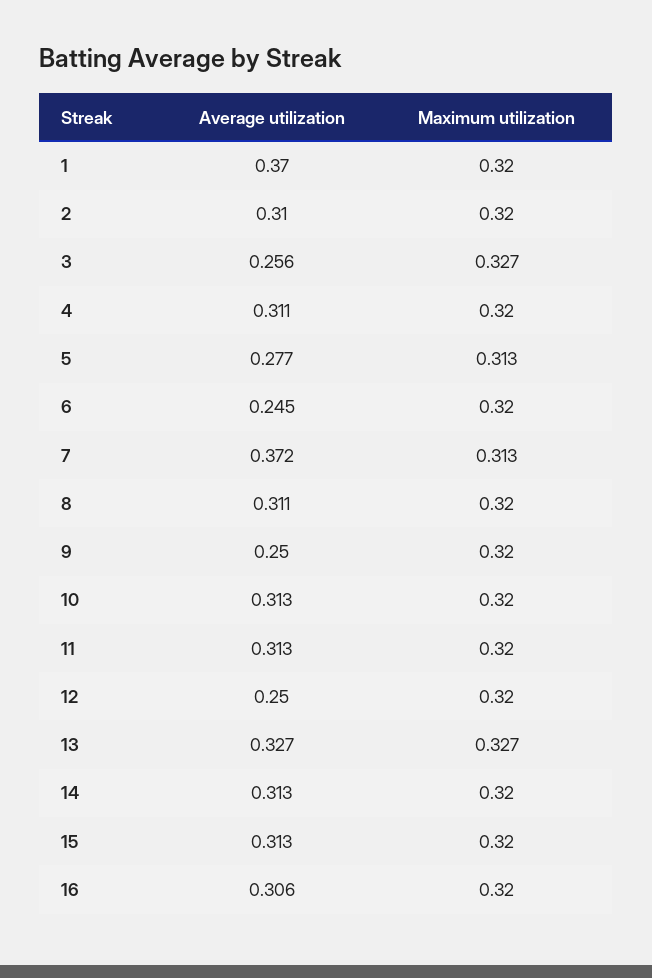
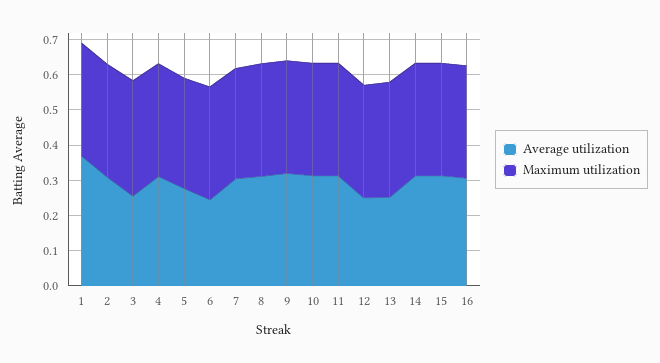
  {
    "Average utilization": {
      "1": 0.37,
      "2": 0.31,
      "3": 0.256,
      "4": 0.311,
      "5": 0.277,
      "6": 0.245,
-     "7": 0.372,
+     "7": 0.3,
      "8": 0.311,
-     "9": 0.25,
+     "9": 0.325,
      "10": 0.313,
      "11": 0.313,
      "12": 0.25,
-     "13": 0.327,
+     "13": 0.25,
      "14": 0.313,
      "15": 0.313,
      "16": 0.306
    },
    "Maximum utilization": {
      "1": 0.32,
      "2": 0.32,
      "3": 0.327,
      "4": 0.32,
      "5": 0.313,
      "6": 0.32,
      "7": 0.313,
      "8": 0.32,
      "9": 0.32,
      "10": 0.32,
      "11": 0.32,
      "12": 0.32,
      "13": 0.327,
      "14": 0.32,
      "15": 0.32,
      "16": 0.32
    }
  }

